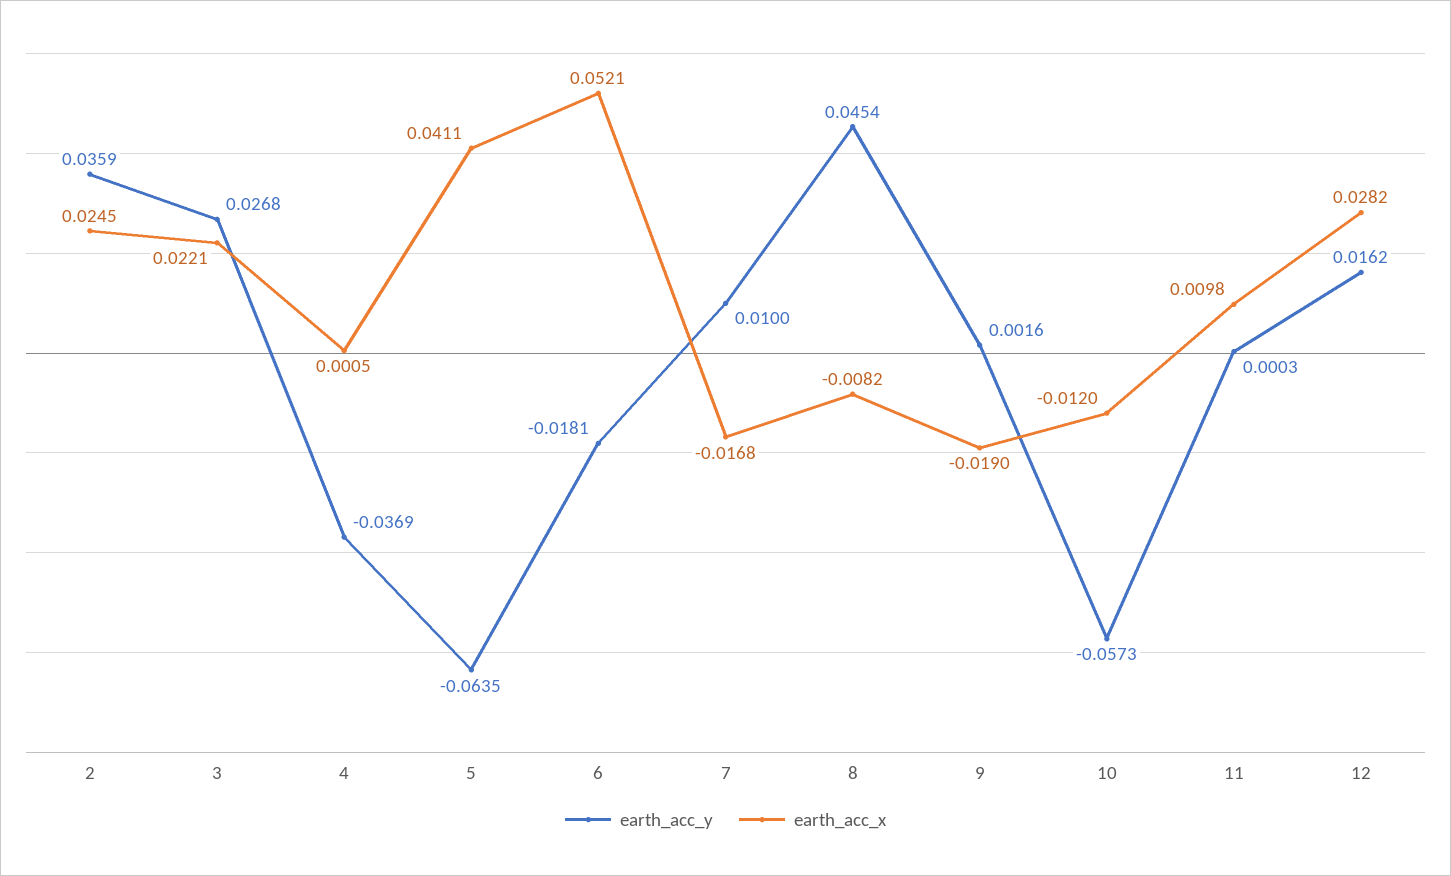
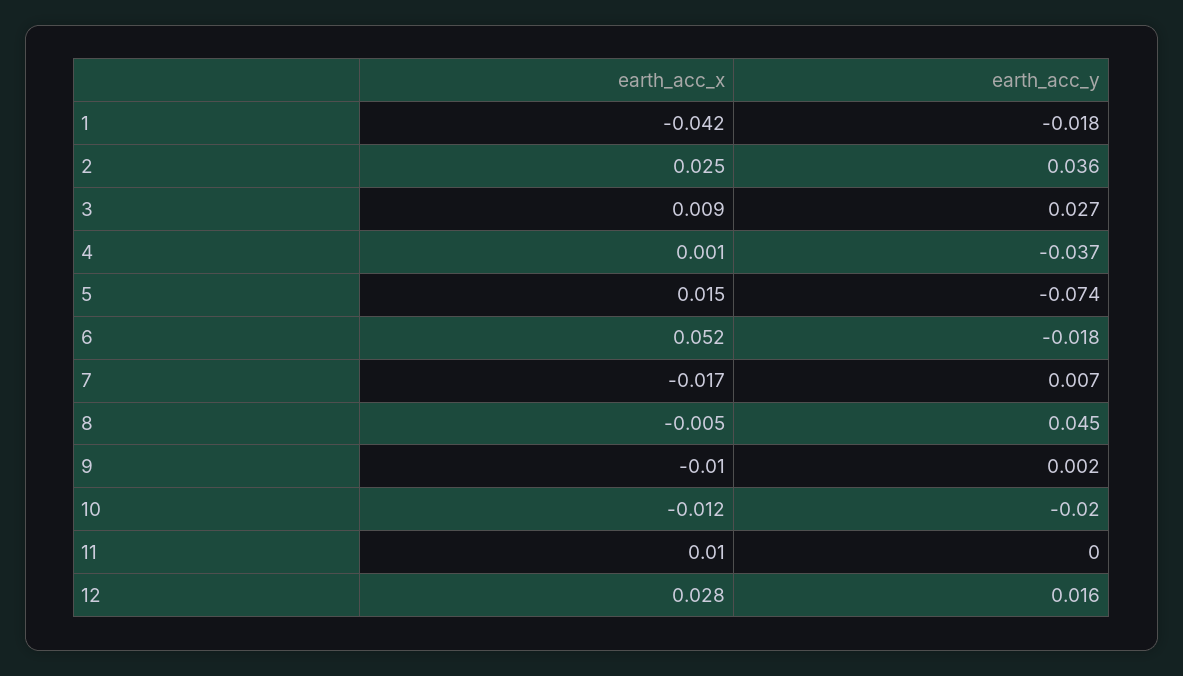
  {
    "earth_acc_y": {
      "2": 0.0359,
      "3": 0.0268,
      "4": -0.0369,
-     "5": -0.0635,
+     "5": -0.074,
      "6": -0.0181,
-     "7": 0.01,
+     "7": 0.007,
      "8": 0.0454,
      "9": 0.0016,
-     "10": -0.0573,
+     "10": -0.02,
      "11": 0.0003,
-     "12": 0.0162
+     "12": 0.0162,
+     "1": -0.018
    },
    "earth_acc_x": {
      "2": 0.0245,
-     "3": 0.0221,
+     "3": 0.009,
      "4": 0.0005,
-     "5": 0.0411,
+     "5": 0.015,
      "6": 0.0521,
      "7": -0.0168,
-     "8": -0.0082,
+     "8": -0.005,
-     "9": -0.019,
+     "9": -0.01,
      "10": -0.012,
      "11": 0.0098,
-     "12": 0.0282
+     "12": 0.0282,
+     "1": -0.042
    }
  }

